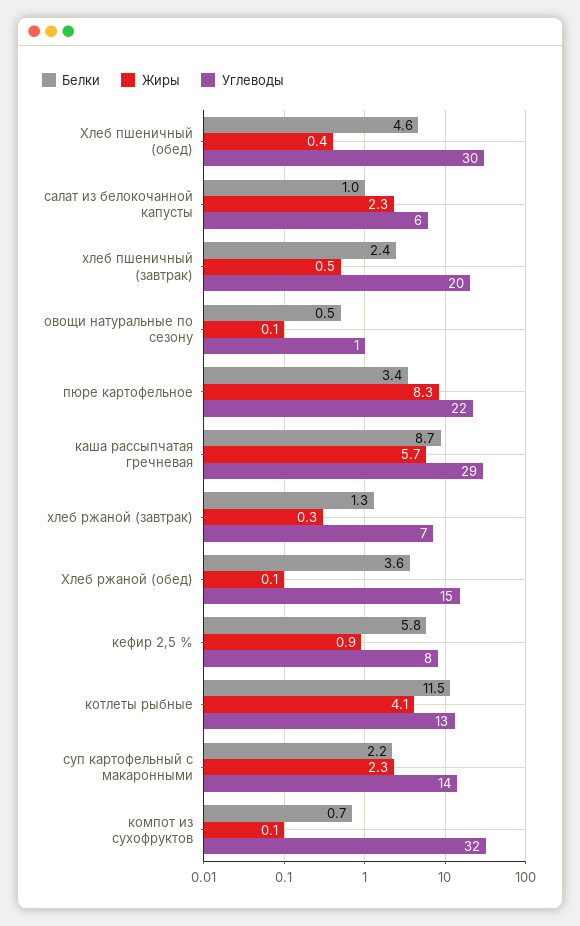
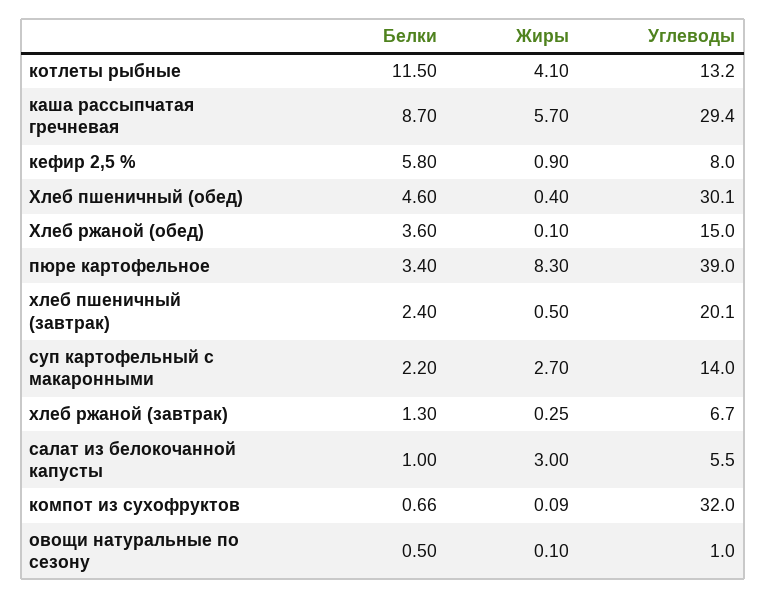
  {
    "Белки": {
      "Хлеб пшеничный (обед)": 4.6,
      "салат из белокочанной капусты": 1,
      "хлеб пшеничный (завтрак)": 2.4,
      "овощи натуральные по сезону": 0.5,
      "пюре картофельное": 3.4,
      "каша рассыпчатая гречневая": 8.7,
      "хлеб ржаной (завтрак)": 1.3,
      "Хлеб ржаной (обед)": 3.6,
      "кефир 2,5 %": 5.8,
      "котлеты рыбные": 11.5,
      "суп картофельный с макаронными": 2.2,
      "компот из сухофруктов": 0.66
    },
    "Жиры": {
      "Хлеб пшеничный (обед)": 0.4,
-     "салат из белокочанной капусты": 2.3,
+     "салат из белокочанной капусты": 3,
      "хлеб пшеничный (завтрак)": 0.5,
      "овощи натуральные по сезону": 0.1,
      "пюре картофельное": 8.3,
      "каша рассыпчатая гречневая": 5.7,
      "хлеб ржаной (завтрак)": 0.25,
      "Хлеб ржаной (обед)": 0.1,
      "кефир 2,5 %": 0.9,
      "котлеты рыбные": 4.1,
-     "суп картофельный с макаронными": 2.3,
+     "суп картофельный с макаронными": 2.7,
      "компот из сухофруктов": 0.09
    },
    "Углеводы": {
      "Хлеб пшеничный (обед)": 30.1,
      "салат из белокочанной капусты": 5.5,
      "хлеб пшеничный (завтрак)": 20.1,
      "овощи натуральные по сезону": 1,
-     "пюре картофельное": 22,
+     "пюре картофельное": 39,
      "каша рассыпчатая гречневая": 29.4,
      "хлеб ржаной (завтрак)": 6.7,
      "Хлеб ржаной (обед)": 15,
      "кефир 2,5 %": 8,
      "котлеты рыбные": 13.2,
      "суп картофельный с макаронными": 14,
      "компот из сухофруктов": 32
    }
  }

